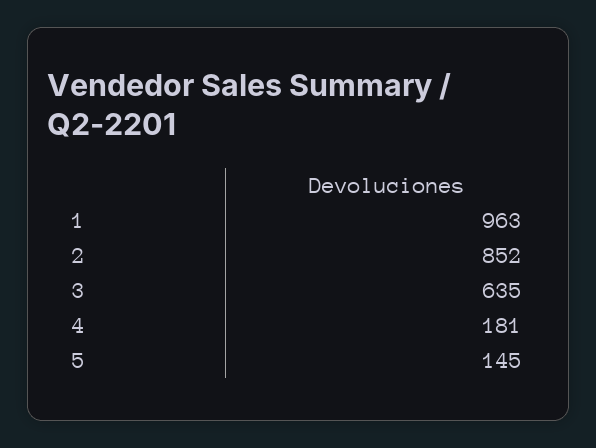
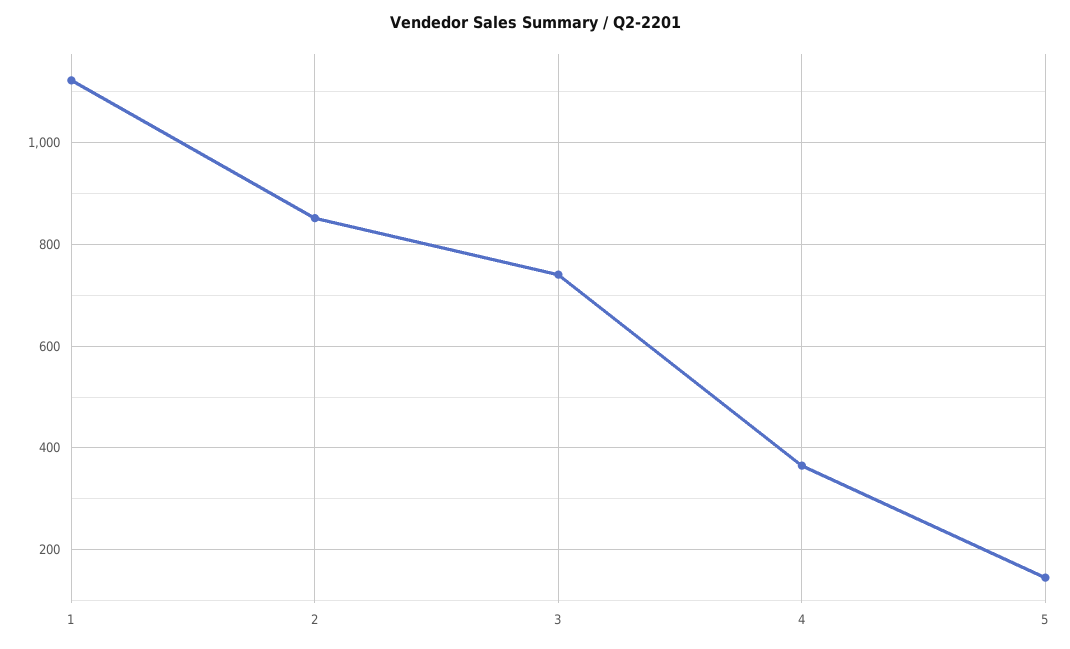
  {
-   "1": 963,
+   "1": 1120,
    "2": 852,
-   "3": 635,
+   "3": 740,
-   "4": 181,
+   "4": 360,
    "5": 145
  }

